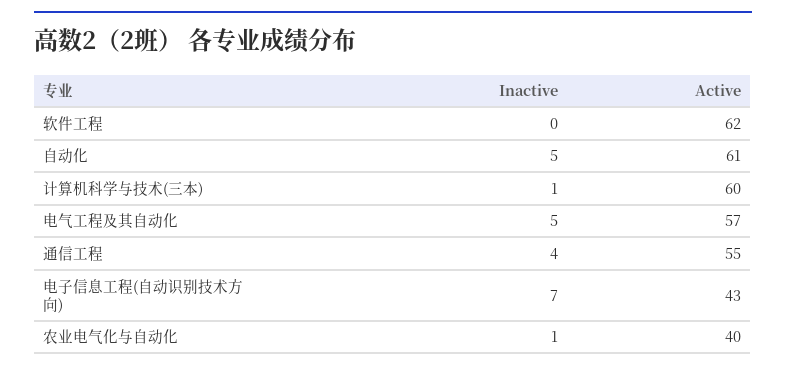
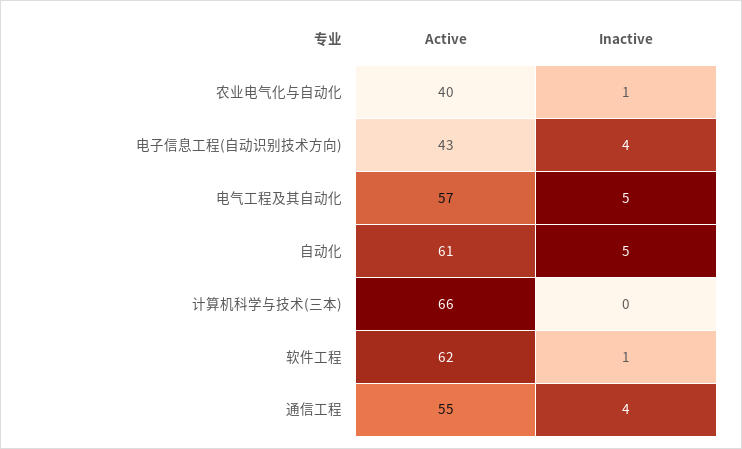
  {
    "Inactive": {
-     "软件工程": 0,
+     "软件工程": 1,
      "自动化": 5,
-     "计算机科学与技术(三本)": 1,
+     "计算机科学与技术(三本)": 0,
      "电气工程及其自动化": 5,
      "通信工程": 4,
-     "电子信息工程(自动识别技术方向)": 7,
+     "电子信息工程(自动识别技术方向)": 4,
      "农业电气化与自动化": 1
    },
    "Active": {
      "软件工程": 62,
      "自动化": 61,
-     "计算机科学与技术(三本)": 60,
+     "计算机科学与技术(三本)": 66,
      "电气工程及其自动化": 57,
      "通信工程": 55,
      "电子信息工程(自动识别技术方向)": 43,
      "农业电气化与自动化": 40
    }
  }

